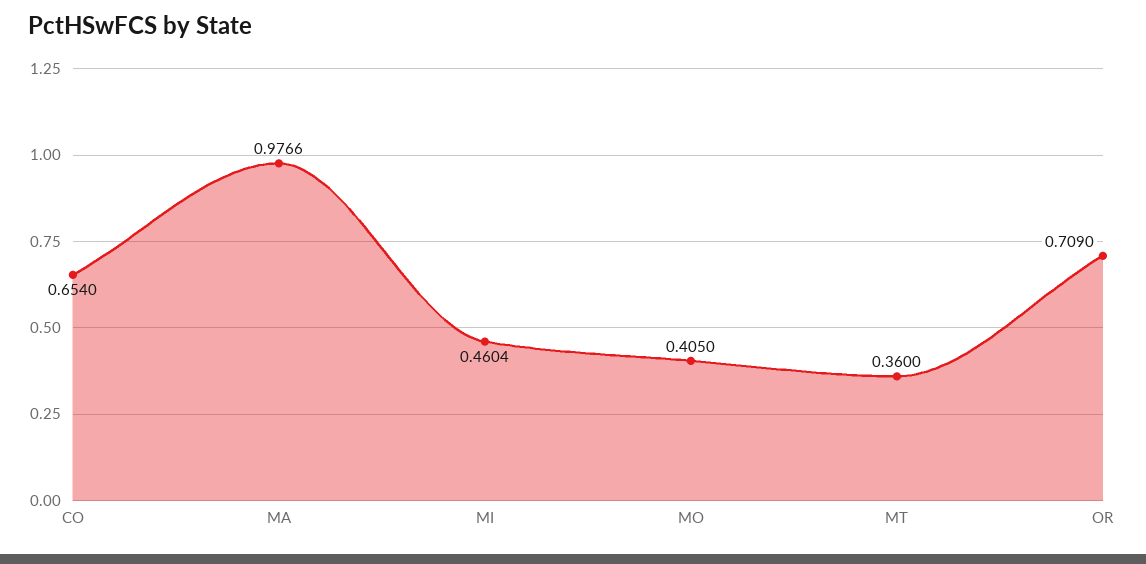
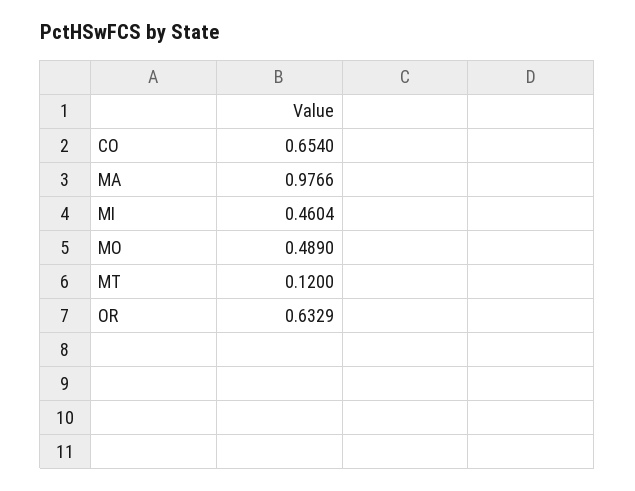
  {
    "CO": 0.654,
    "MA": 0.9766,
    "MI": 0.4604,
-   "MO": 0.405,
+   "MO": 0.489,
-   "MT": 0.36,
+   "MT": 0.12,
-   "OR": 0.709
+   "OR": 0.6329
  }

